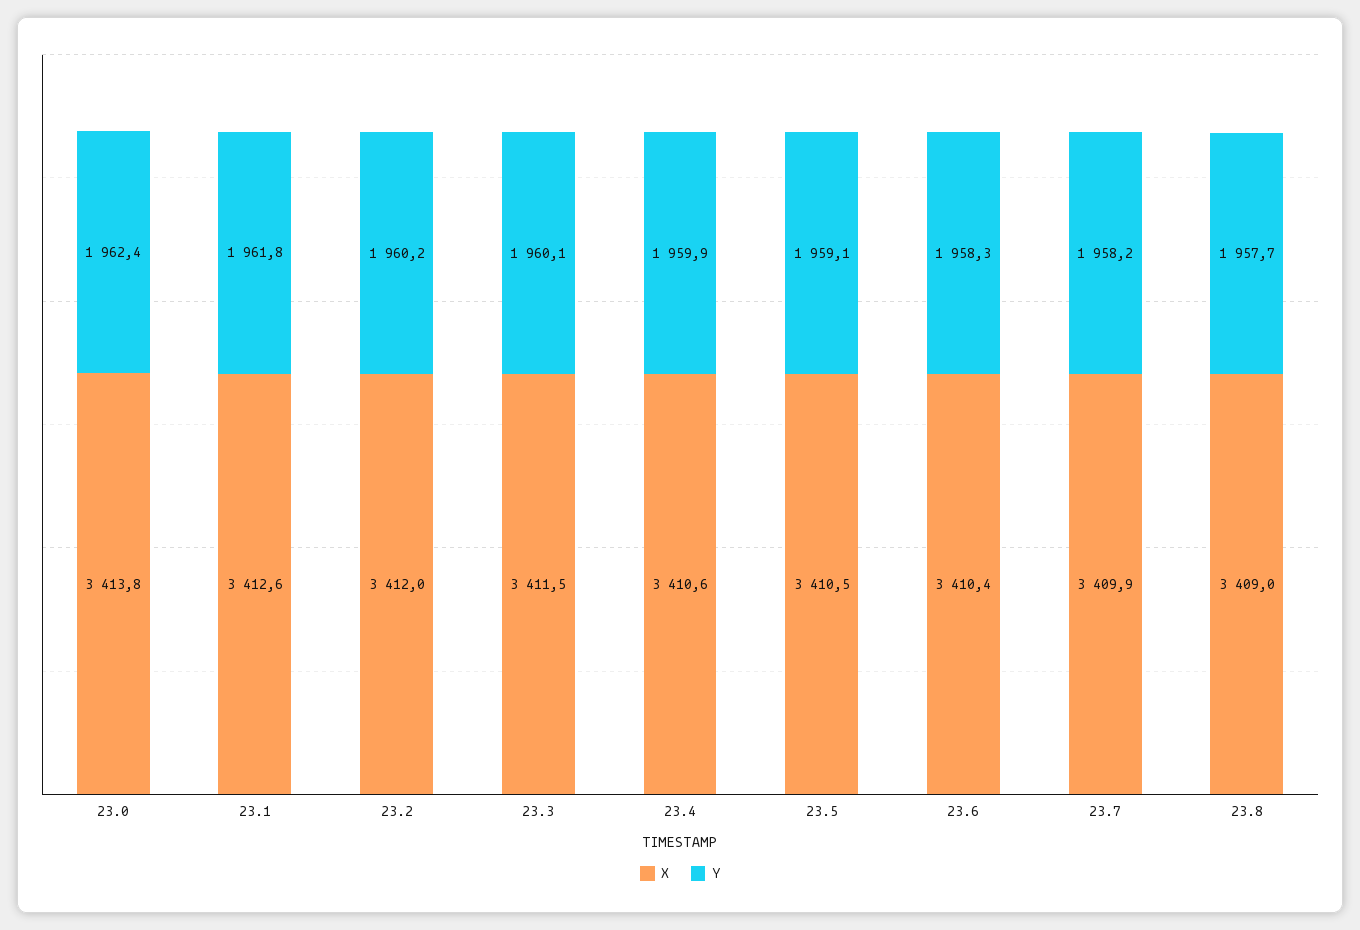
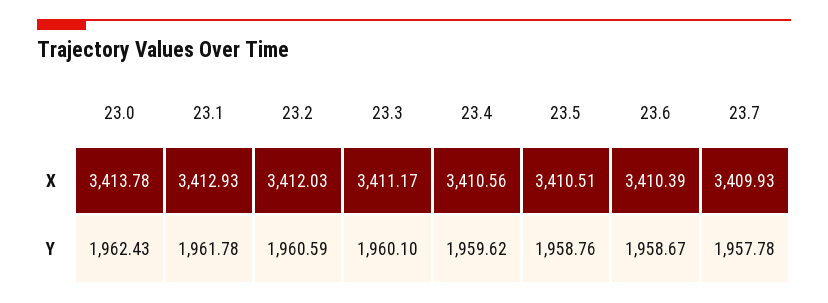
  {
    "X": {
      "23.0": 3413.78,
-     "23.1": 3412.6,
+     "23.1": 3412.93,
      "23.2": 3412.03,
-     "23.3": 3411.5,
+     "23.3": 3411.17,
      "23.4": 3410.56,
      "23.5": 3410.51,
      "23.6": 3410.39,
-     "23.7": 3409.93,
+     "23.7": 3409.93
-     "23.8": 3409
    },
    "Y": {
      "23.0": 1962.43,
      "23.1": 1961.78,
-     "23.2": 1960.2,
+     "23.2": 1960.59,
      "23.3": 1960.1,
-     "23.4": 1959.9,
+     "23.4": 1959.62,
-     "23.5": 1959.1,
+     "23.5": 1958.76,
-     "23.6": 1958.3,
+     "23.6": 1958.67,
-     "23.7": 1958.2,
+     "23.7": 1957.78
-     "23.8": 1957.7
    }
  }

